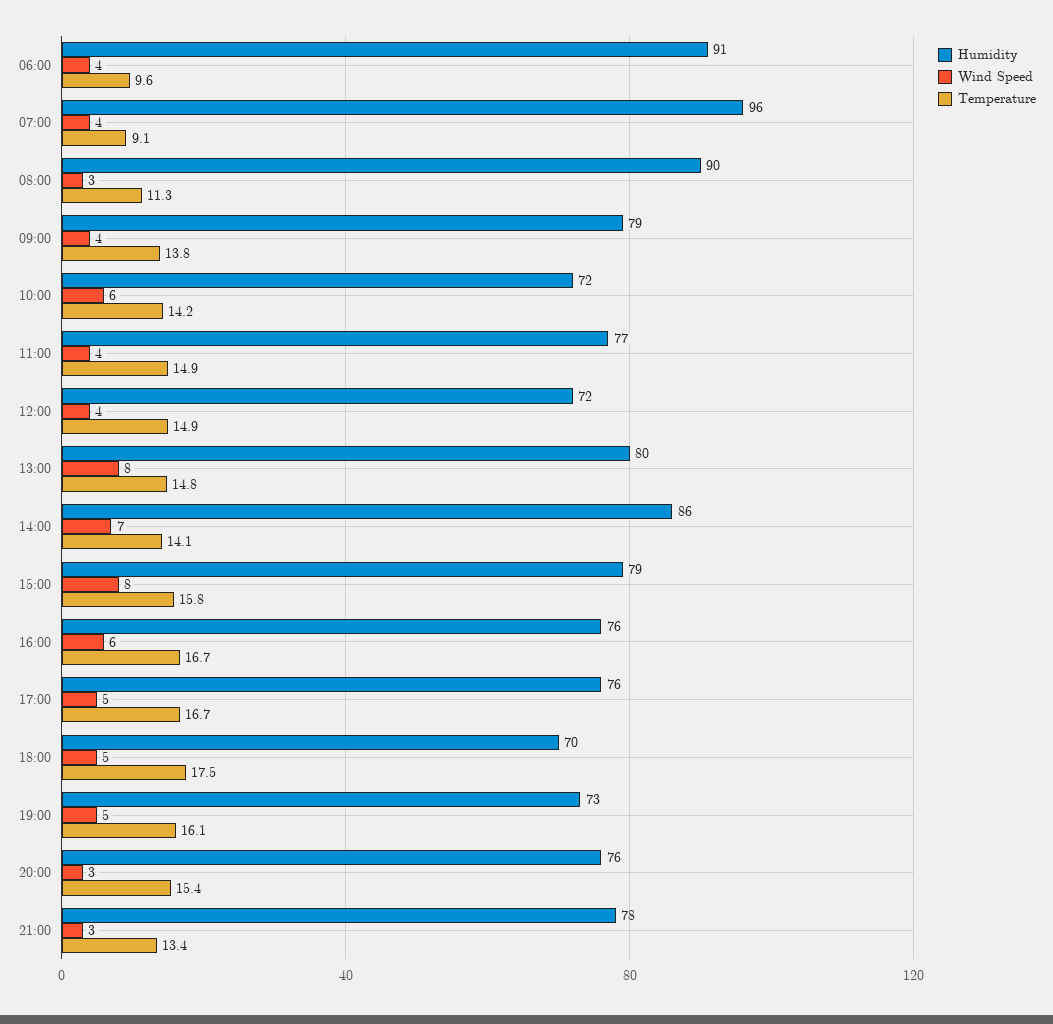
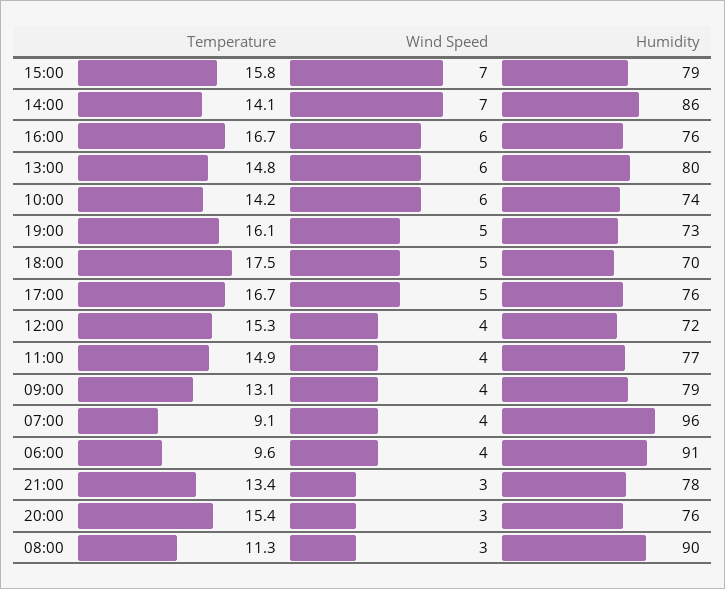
  {
    "Humidity": {
      "06:00": 91,
      "07:00": 96,
      "08:00": 90,
      "09:00": 79,
-     "10:00": 72,
+     "10:00": 74,
      "11:00": 77,
      "12:00": 72,
      "13:00": 80,
      "14:00": 86,
      "15:00": 79,
      "16:00": 76,
      "17:00": 76,
      "18:00": 70,
      "19:00": 73,
      "20:00": 76,
      "21:00": 78
    },
    "Wind Speed": {
      "06:00": 4,
      "07:00": 4,
      "08:00": 3,
      "09:00": 4,
      "10:00": 6,
      "11:00": 4,
      "12:00": 4,
-     "13:00": 8,
+     "13:00": 6,
      "14:00": 7,
-     "15:00": 8,
+     "15:00": 7,
      "16:00": 6,
      "17:00": 5,
      "18:00": 5,
      "19:00": 5,
      "20:00": 3,
      "21:00": 3
    },
    "Temperature": {
      "06:00": 9.6,
      "07:00": 9.1,
      "08:00": 11.3,
-     "09:00": 13.8,
+     "09:00": 13.1,
      "10:00": 14.2,
      "11:00": 14.9,
-     "12:00": 14.9,
+     "12:00": 15.3,
      "13:00": 14.8,
      "14:00": 14.1,
      "15:00": 15.8,
      "16:00": 16.7,
      "17:00": 16.7,
      "18:00": 17.5,
      "19:00": 16.1,
      "20:00": 15.4,
      "21:00": 13.4
    }
  }

